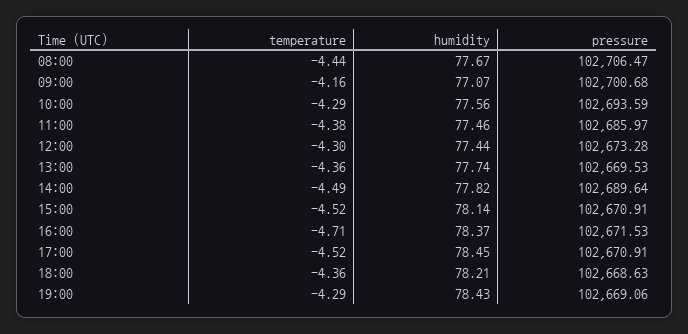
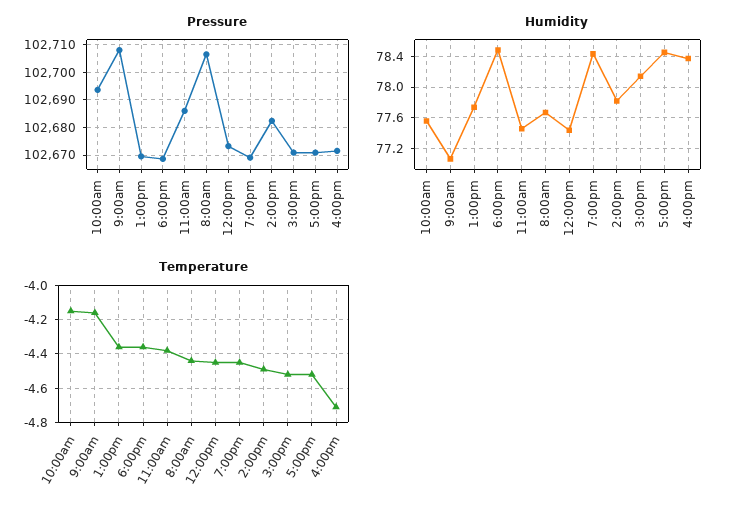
  {
    "temperature": {
      "08:00": -4.44,
      "09:00": -4.16,
-     "10:00": -4.29,
+     "10:00": -4.15,
      "11:00": -4.38,
-     "12:00": -4.3,
+     "12:00": -4.45,
      "13:00": -4.36,
      "14:00": -4.49,
      "15:00": -4.52,
      "16:00": -4.71,
      "17:00": -4.52,
      "18:00": -4.36,
-     "19:00": -4.29
+     "19:00": -4.45
    },
    "humidity": {
      "08:00": 77.67,
      "09:00": 77.07,
      "10:00": 77.56,
      "11:00": 77.46,
      "12:00": 77.44,
      "13:00": 77.74,
      "14:00": 77.82,
      "15:00": 78.14,
      "16:00": 78.37,
      "17:00": 78.45,
-     "18:00": 78.21,
+     "18:00": 78.5,
      "19:00": 78.43
    },
    "pressure": {
      "08:00": 102706.47,
-     "09:00": 102700.68,
+     "09:00": 102707.5,
      "10:00": 102693.59,
      "11:00": 102685.97,
      "12:00": 102673.28,
      "13:00": 102669.53,
-     "14:00": 102689.64,
+     "14:00": 102682.5,
      "15:00": 102670.91,
      "16:00": 102671.53,
      "17:00": 102670.91,
      "18:00": 102668.63,
      "19:00": 102669.06
    }
  }

